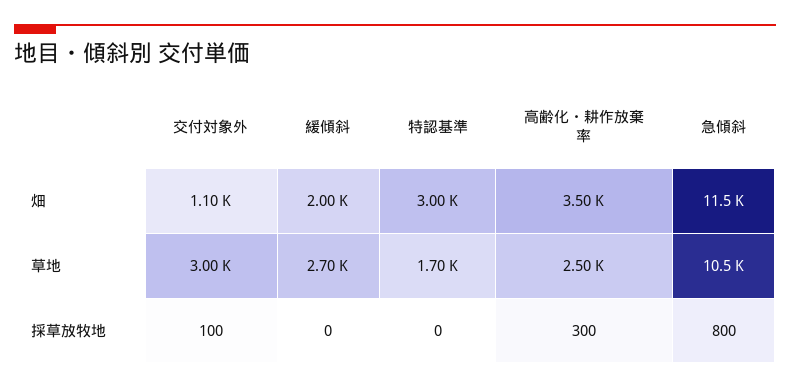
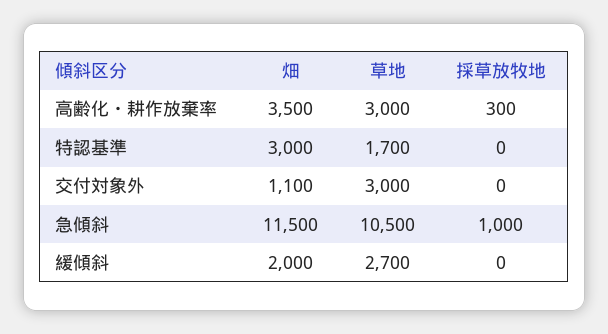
  {
    "交付対象外": {
      "畑": 1100,
      "草地": 3000,
-     "採草放牧地": 100
+     "採草放牧地": 0
    },
    "緩傾斜": {
      "畑": 2000,
      "草地": 2700,
      "採草放牧地": 0
    },
    "特認基準": {
      "畑": 3000,
      "草地": 1700,
      "採草放牧地": 0
    },
    "高齢化・耕作放棄率": {
      "畑": 3500,
-     "草地": 2500,
+     "草地": 3000,
      "採草放牧地": 300
    },
    "急傾斜": {
      "畑": 11500,
      "草地": 10500,
-     "採草放牧地": 800
+     "採草放牧地": 1000
    }
  }

